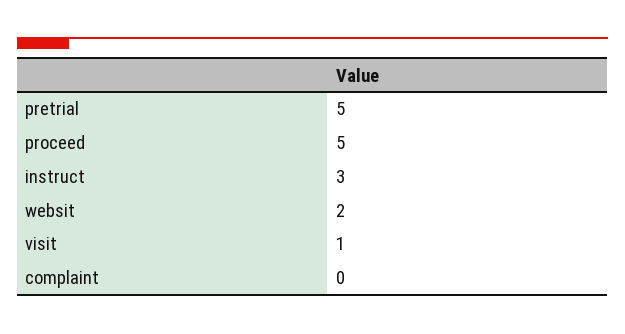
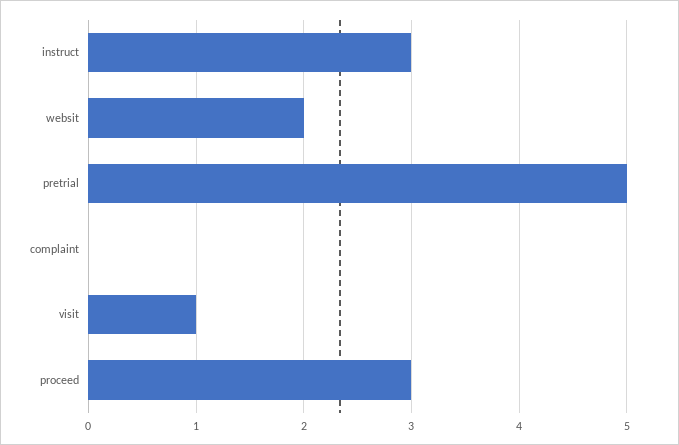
  {
    "pretrial": 5,
-   "proceed": 5,
+   "proceed": 3,
    "instruct": 3,
    "websit": 2,
    "visit": 1,
    "complaint": 0
  }

